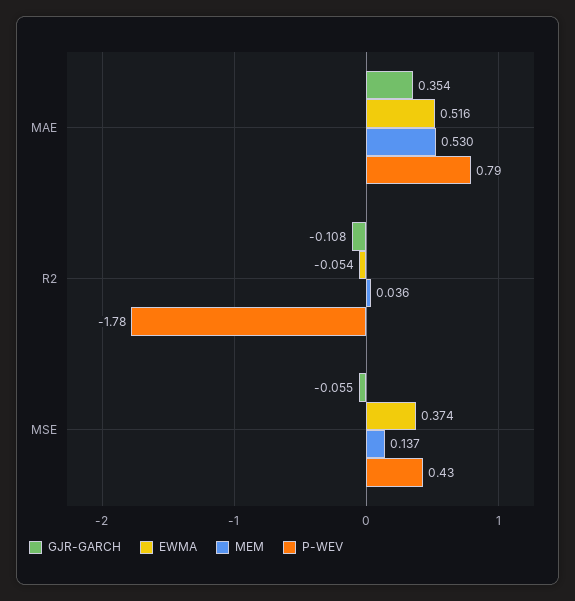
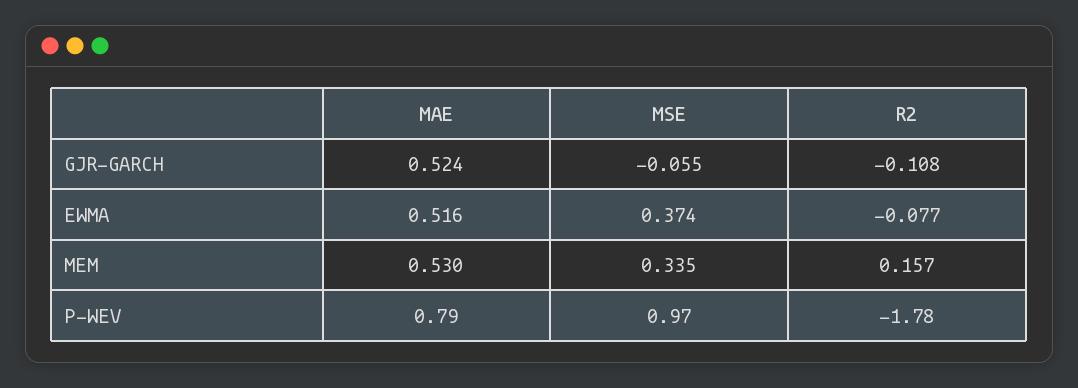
  {
    "GJR-GARCH": {
-     "MAE": 0.354,
+     "MAE": 0.524,
      "R2": -0.108,
      "MSE": -0.055
    },
    "EWMA": {
      "MAE": 0.516,
-     "R2": -0.054,
+     "R2": -0.077,
      "MSE": 0.374
    },
    "MEM": {
      "MAE": 0.53,
-     "R2": 0.036,
+     "R2": 0.157,
-     "MSE": 0.137
+     "MSE": 0.335
    },
    "P-WEV": {
      "MAE": 0.79,
      "R2": -1.78,
-     "MSE": 0.43
+     "MSE": 0.97
    }
  }

